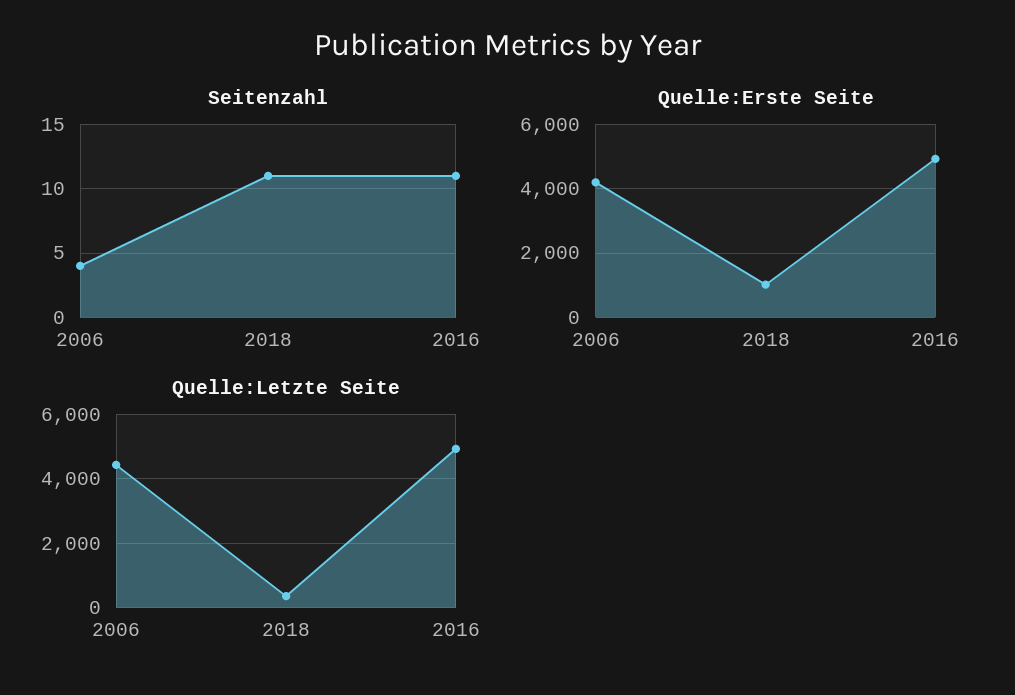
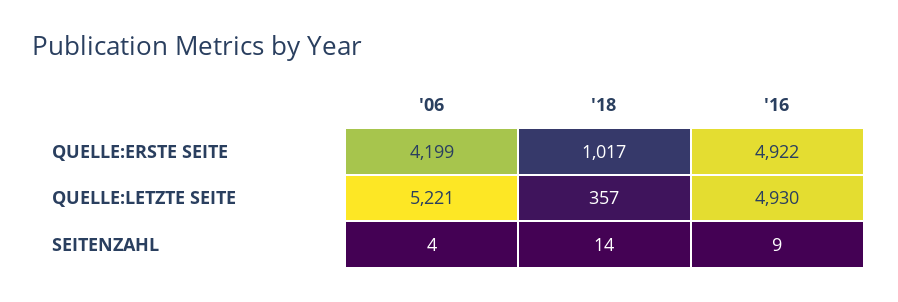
  {
    "Seitenzahl": {
      "2006": 4,
-     "2018": 11,
+     "2018": 14,
-     "2016": 11
+     "2016": 9
    },
    "Quelle:Erste Seite": {
      "2006": 4199,
      "2018": 1017,
      "2016": 4922
    },
    "Quelle:Letzte Seite": {
-     "2006": 4400,
+     "2006": 5221,
      "2018": 357,
      "2016": 4930
    }
  }

